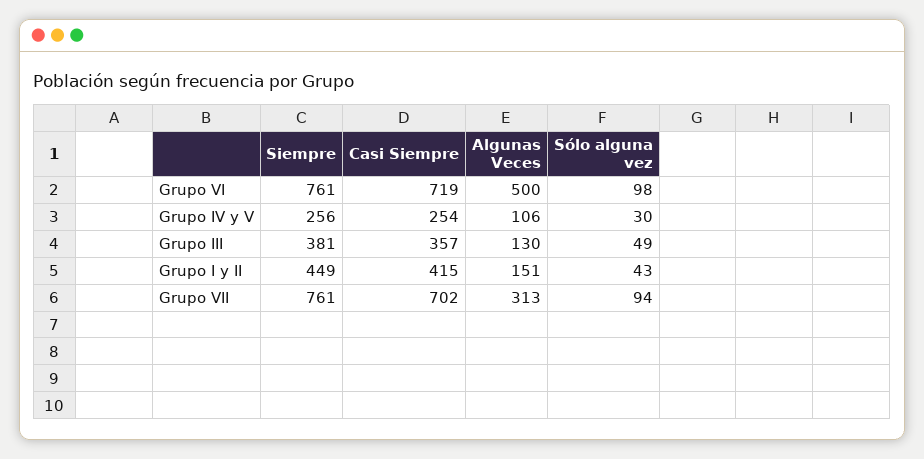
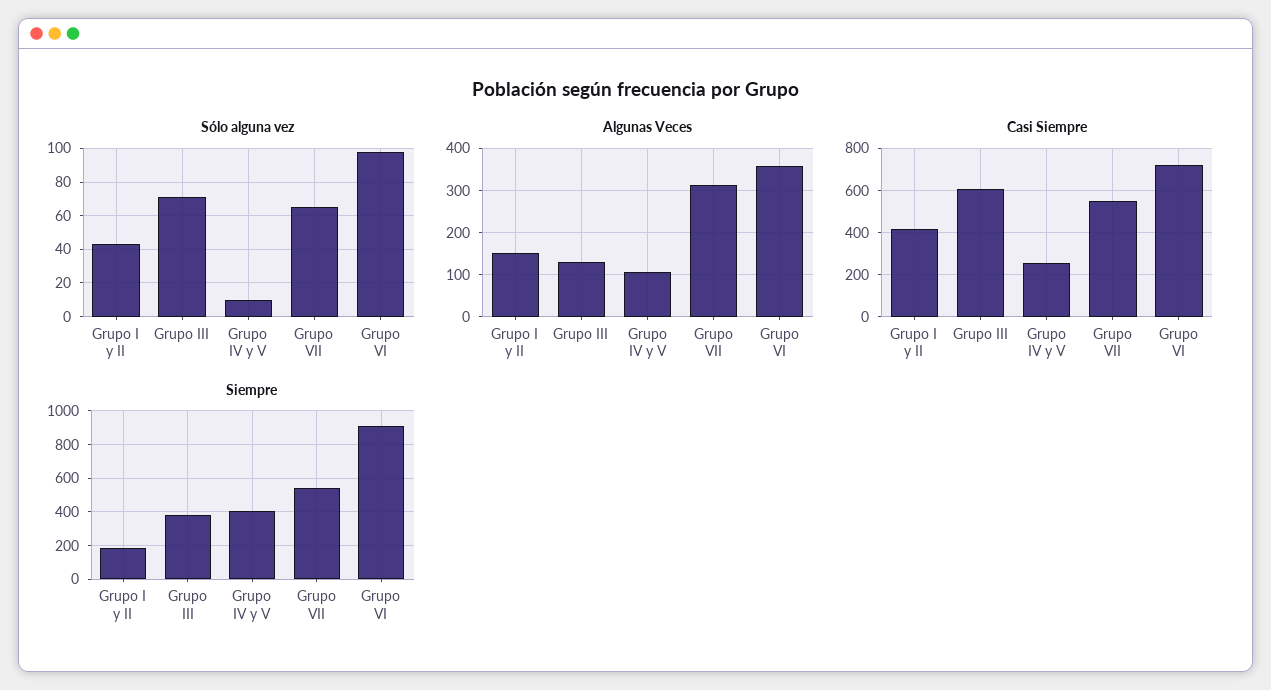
  {
    "Siempre": {
-     "Grupo VI": 761,
+     "Grupo VI": 900,
-     "Grupo IV y V": 256,
+     "Grupo IV y V": 400,
      "Grupo III": 381,
-     "Grupo I y II": 449,
+     "Grupo I y II": 200,
-     "Grupo VII": 761
+     "Grupo VII": 550
    },
    "Casi Siempre": {
      "Grupo VI": 719,
      "Grupo IV y V": 254,
-     "Grupo III": 357,
+     "Grupo III": 600,
      "Grupo I y II": 415,
-     "Grupo VII": 702
+     "Grupo VII": 550
    },
    "Algunas Veces": {
-     "Grupo VI": 500,
+     "Grupo VI": 360,
      "Grupo IV y V": 106,
      "Grupo III": 130,
      "Grupo I y II": 151,
      "Grupo VII": 313
    },
    "Sólo alguna vez": {
      "Grupo VI": 98,
-     "Grupo IV y V": 30,
+     "Grupo IV y V": 10,
-     "Grupo III": 49,
+     "Grupo III": 70,
      "Grupo I y II": 43,
-     "Grupo VII": 94
+     "Grupo VII": 65
    }
  }

